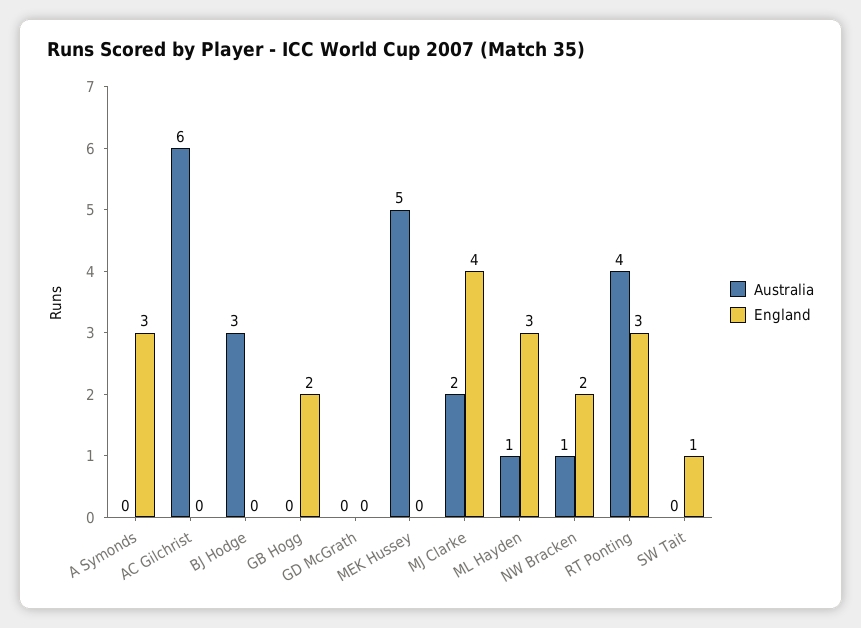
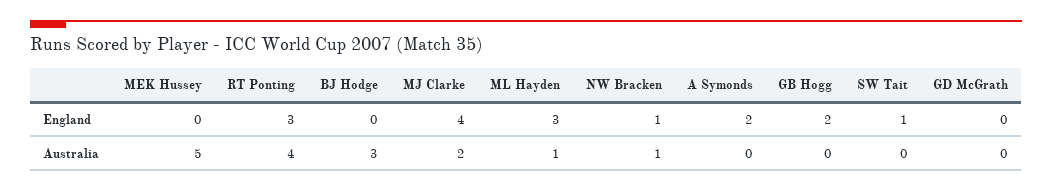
  {
    "Australia": {
      "A Symonds": 0,
-     "AC Gilchrist": 6,
      "BJ Hodge": 3,
      "GB Hogg": 0,
      "GD McGrath": 0,
      "MEK Hussey": 5,
      "MJ Clarke": 2,
      "ML Hayden": 1,
      "NW Bracken": 1,
      "RT Ponting": 4,
      "SW Tait": 0
    },
    "England": {
-     "A Symonds": 3,
+     "A Symonds": 2,
-     "AC Gilchrist": 0,
      "BJ Hodge": 0,
      "GB Hogg": 2,
      "GD McGrath": 0,
      "MEK Hussey": 0,
      "MJ Clarke": 4,
      "ML Hayden": 3,
-     "NW Bracken": 2,
+     "NW Bracken": 1,
      "RT Ponting": 3,
      "SW Tait": 1
    }
  }

